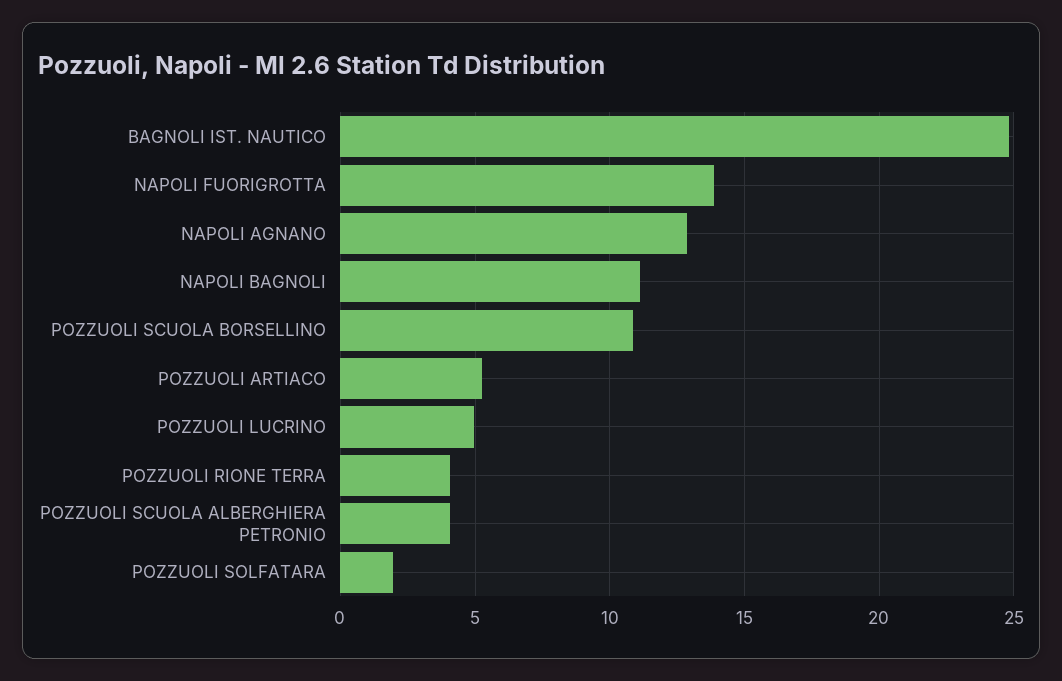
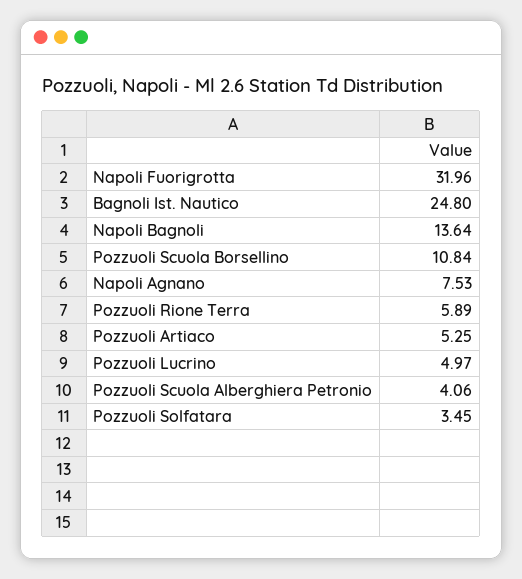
  {
    "BAGNOLI IST. NAUTICO": 24.8,
-   "NAPOLI FUORIGROTTA": 14,
+   "NAPOLI FUORIGROTTA": 31.96,
-   "NAPOLI AGNANO": 13,
+   "NAPOLI AGNANO": 7.53,
-   "NAPOLI BAGNOLI": 11,
+   "NAPOLI BAGNOLI": 13.64,
    "POZZUOLI SCUOLA BORSELLINO": 10.84,
    "POZZUOLI ARTIACO": 5.25,
    "POZZUOLI LUCRINO": 4.97,
-   "POZZUOLI RIONE TERRA": 4,
+   "POZZUOLI RIONE TERRA": 5.89,
    "POZZUOLI SCUOLA ALBERGHIERA PETRONIO": 4.06,
-   "POZZUOLI SOLFATARA": 2
+   "POZZUOLI SOLFATARA": 3.45
  }

